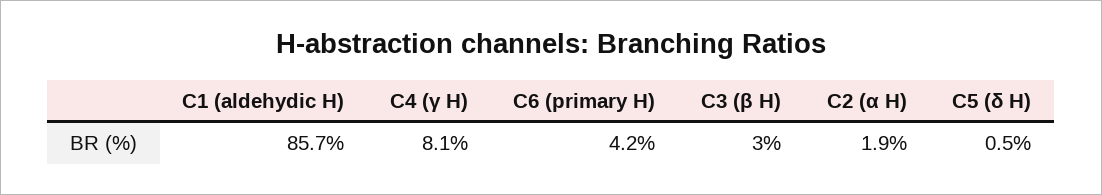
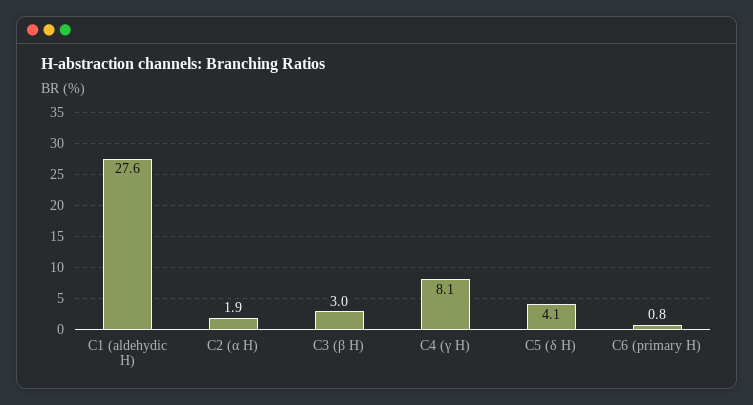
  {
-   "C1 (aldehydic H)": 85.7,
+   "C1 (aldehydic H)": 27.6,
    "C4 (γ H)": 8.1,
-   "C6 (primary H)": 4.2,
+   "C6 (primary H)": 0.8,
    "C3 (β H)": 3,
    "C2 (α H)": 1.9,
-   "C5 (δ H)": 0.5
+   "C5 (δ H)": 4.1
  }

